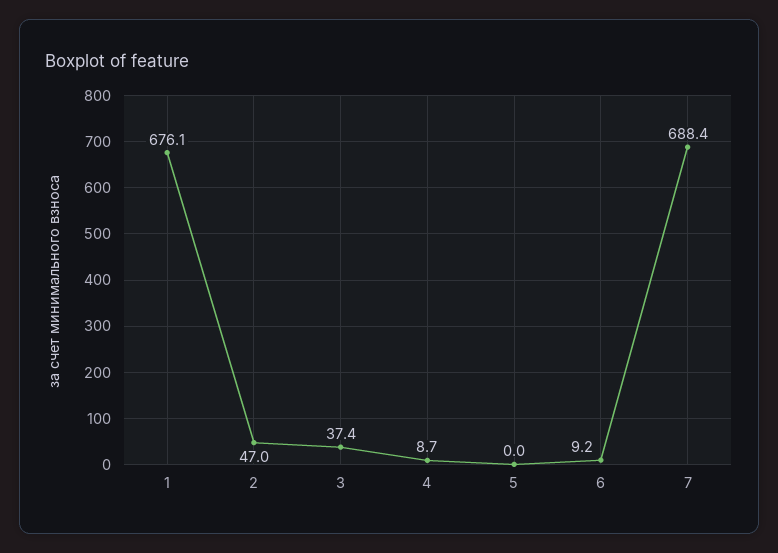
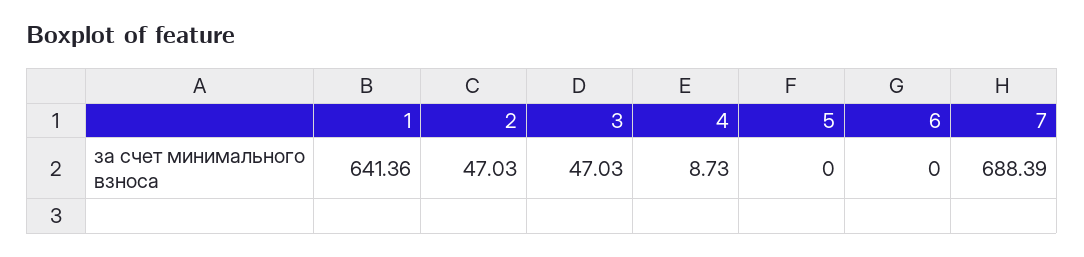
  {
-   "1": 676.1,
+   "1": 641.36,
    "2": 47.03,
-   "3": 37.4,
+   "3": 47.03,
    "4": 8.73,
    "5": 0,
-   "6": 9.2,
+   "6": 0,
    "7": 688.39
  }

